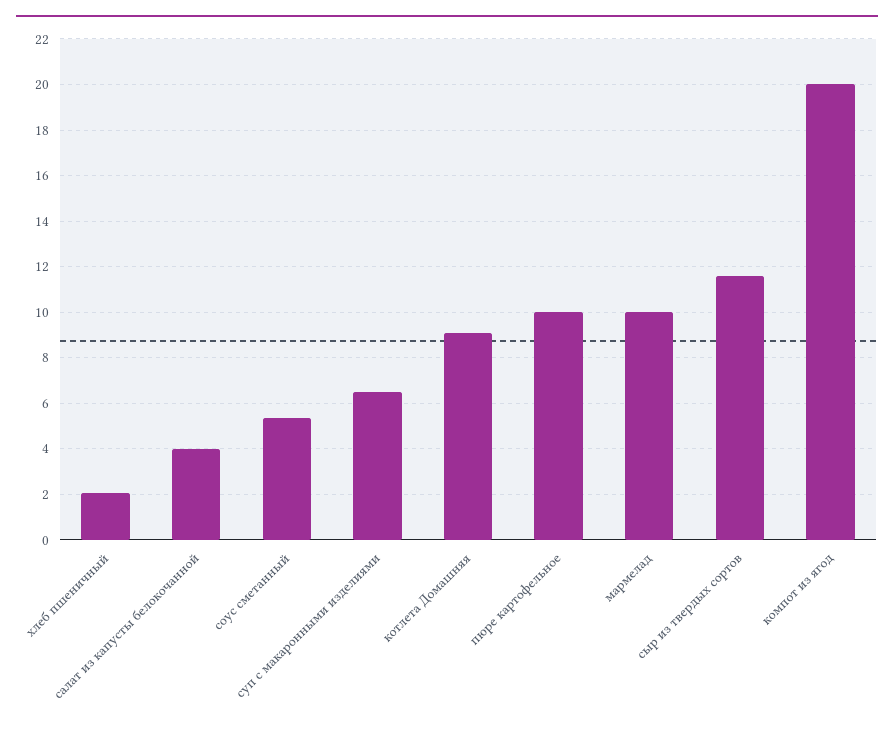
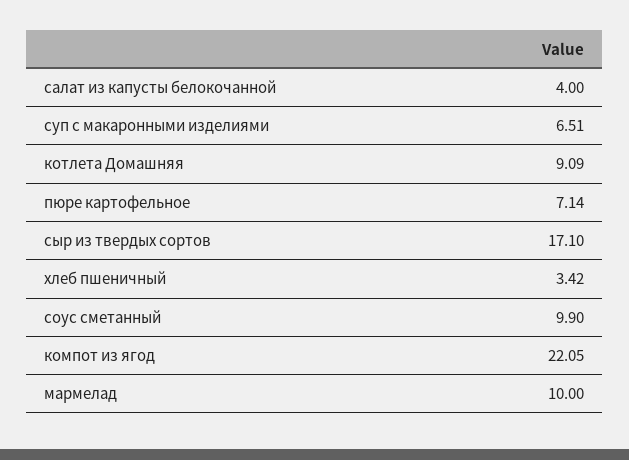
  {
-   "хлеб пшеничный": 2,
+   "хлеб пшеничный": 3.42,
    "салат из капусты белокочанной": 4,
-   "соус сметанный": 5.5,
+   "соус сметанный": 9.9,
    "суп с макаронными изделиями": 6.51,
    "котлета Домашняя": 9.09,
-   "пюре картофельное": 10,
+   "пюре картофельное": 7.14,
    "мармелад": 10,
-   "сыр из твердых сортов": 11.5,
+   "сыр из твердых сортов": 17.1,
-   "компот из ягод": 20
+   "компот из ягод": 22.05
  }

